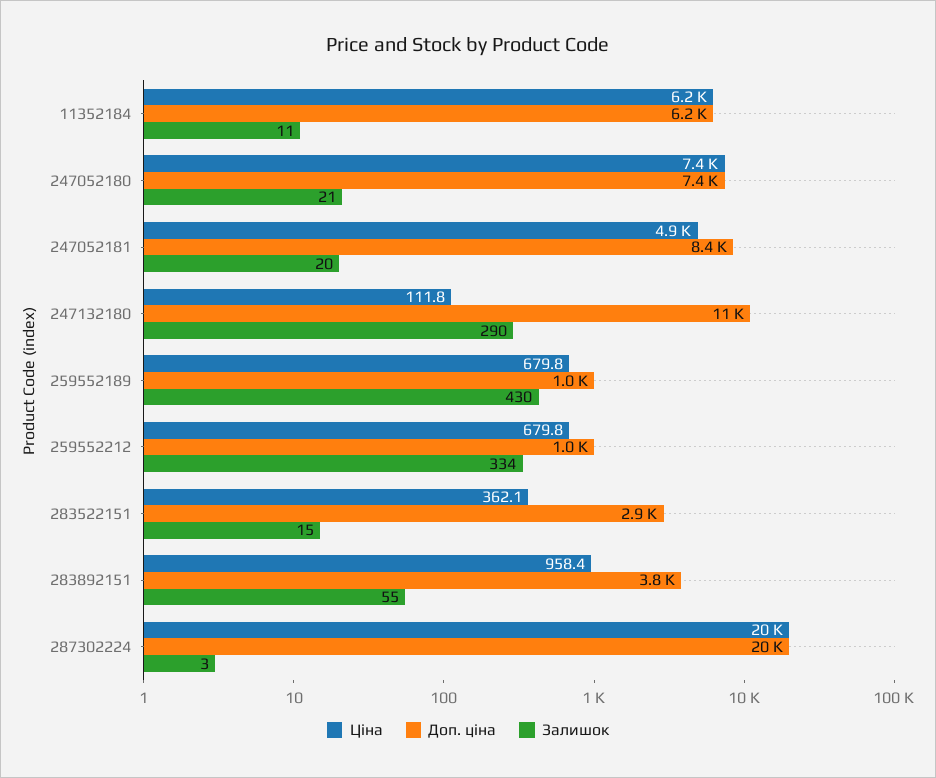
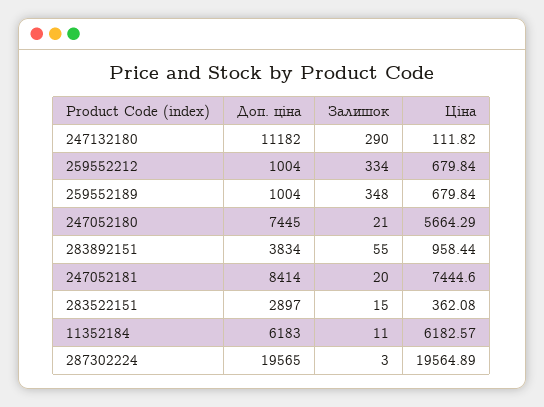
  {
    "Ціна": {
      "11352184": 6182.57,
-     "247052180": 7400,
+     "247052180": 5664.29,
-     "247052181": 4900,
+     "247052181": 7444.6,
      "247132180": 111.82,
      "259552189": 679.84,
      "259552212": 679.84,
      "283522151": 362.08,
      "283892151": 958.44,
      "287302224": 19564.89
    },
    "Доп. ціна": {
      "11352184": 6183,
      "247052180": 7445,
      "247052181": 8414,
      "247132180": 11182,
      "259552189": 1004,
      "259552212": 1004,
      "283522151": 2897,
      "283892151": 3834,
      "287302224": 19565
    },
    "Залишок": {
      "11352184": 11,
      "247052180": 21,
      "247052181": 20,
      "247132180": 290,
-     "259552189": 430,
+     "259552189": 348,
      "259552212": 334,
      "283522151": 15,
      "283892151": 55,
      "287302224": 3
    }
  }

